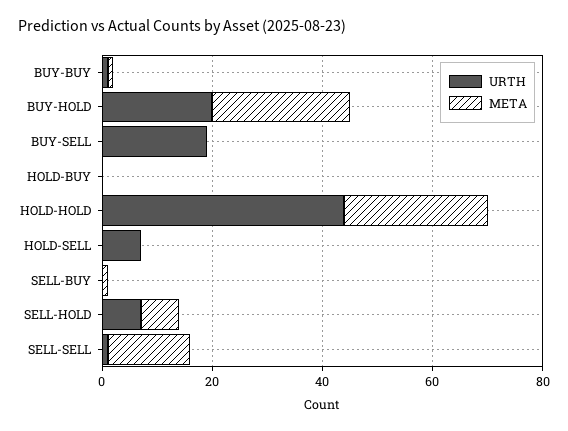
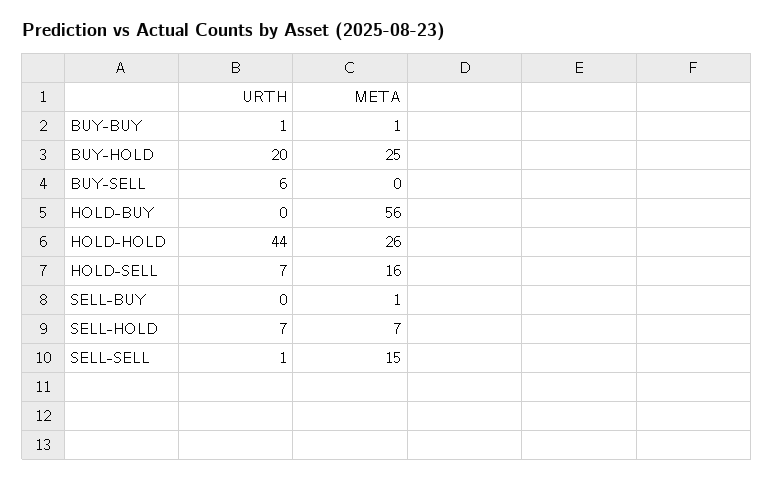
  {
    "URTH": {
      "BUY-BUY": 1,
      "BUY-HOLD": 20,
-     "BUY-SELL": 20,
+     "BUY-SELL": 6,
      "HOLD-BUY": 0,
      "HOLD-HOLD": 44,
      "HOLD-SELL": 7,
      "SELL-BUY": 0,
      "SELL-HOLD": 7,
      "SELL-SELL": 1
    },
    "META": {
      "BUY-BUY": 1,
      "BUY-HOLD": 25,
      "BUY-SELL": 0,
-     "HOLD-BUY": 0,
+     "HOLD-BUY": 56,
      "HOLD-HOLD": 26,
-     "HOLD-SELL": 0,
+     "HOLD-SELL": 16,
      "SELL-BUY": 1,
      "SELL-HOLD": 7,
      "SELL-SELL": 15
    }
  }

